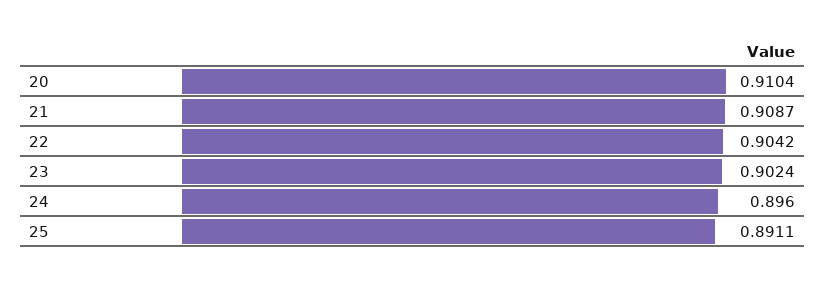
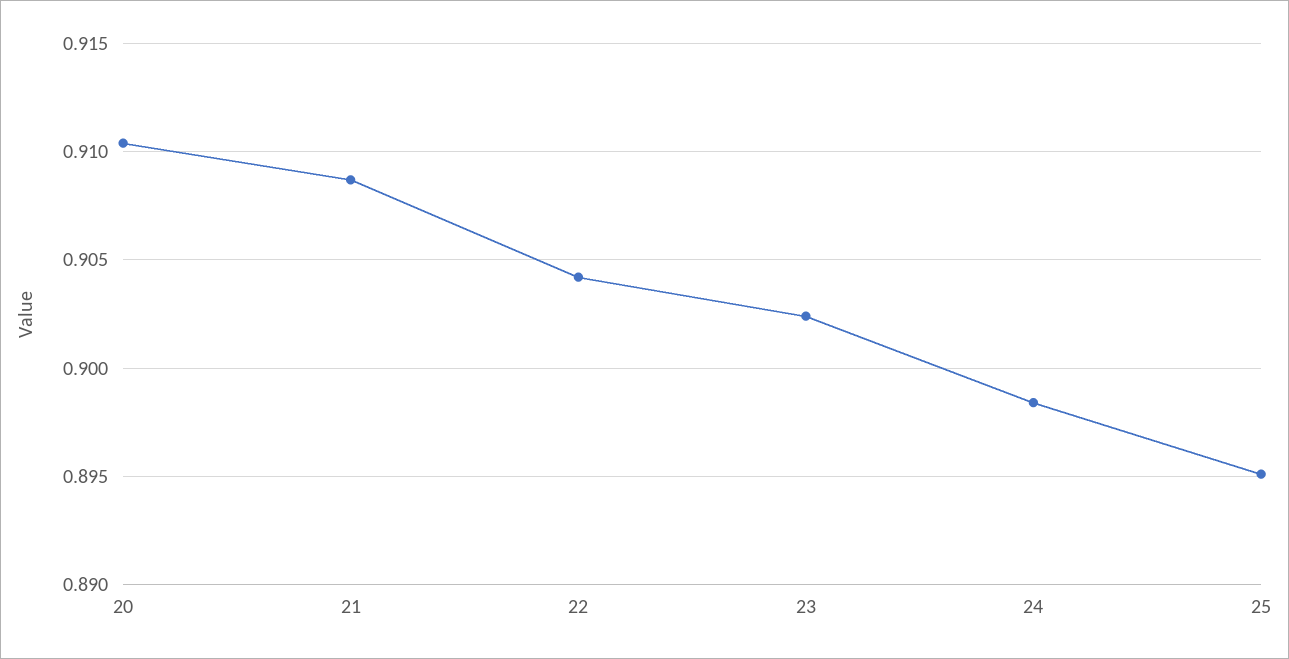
  {
    "20": 0.9104,
    "21": 0.9087,
    "22": 0.9042,
    "23": 0.9024,
-   "24": 0.896,
+   "24": 0.8985,
-   "25": 0.8911
+   "25": 0.895
  }

